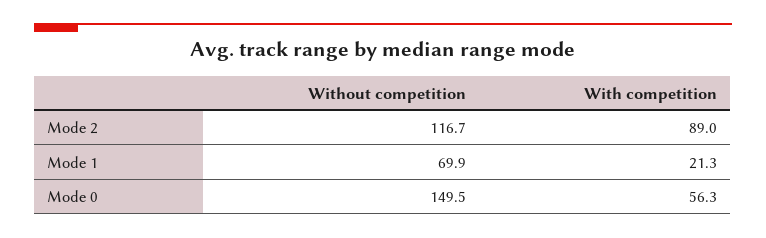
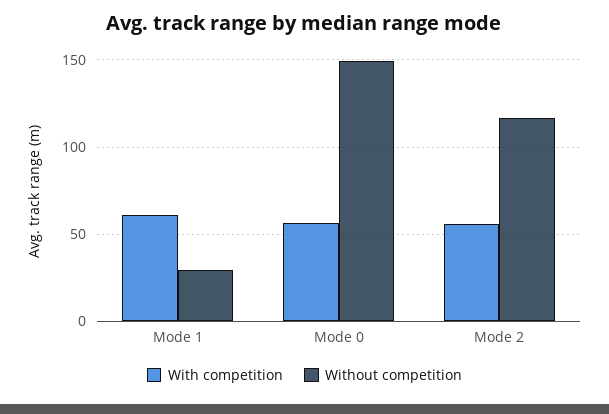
  {
    "Without competition": {
      "Mode 2": 116.7,
-     "Mode 1": 69.9,
+     "Mode 1": 30,
      "Mode 0": 149.5
    },
    "With competition": {
-     "Mode 2": 89,
+     "Mode 2": 55,
-     "Mode 1": 21.3,
+     "Mode 1": 60,
      "Mode 0": 56.3
    }
  }

